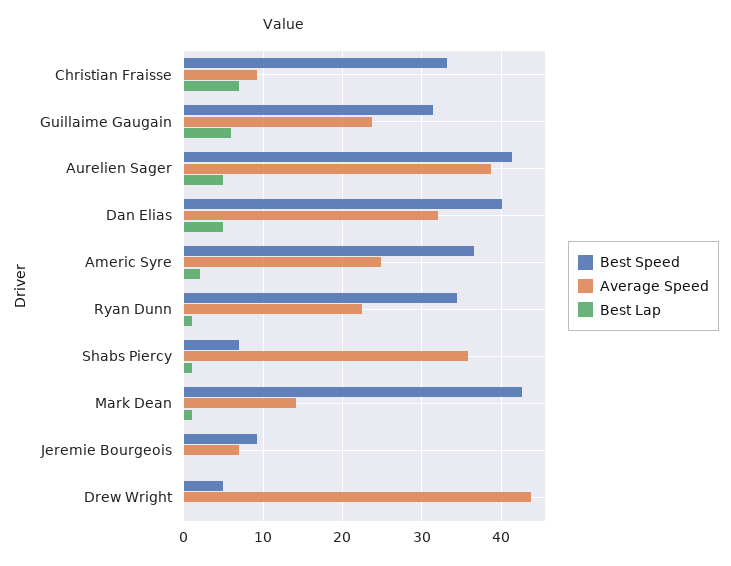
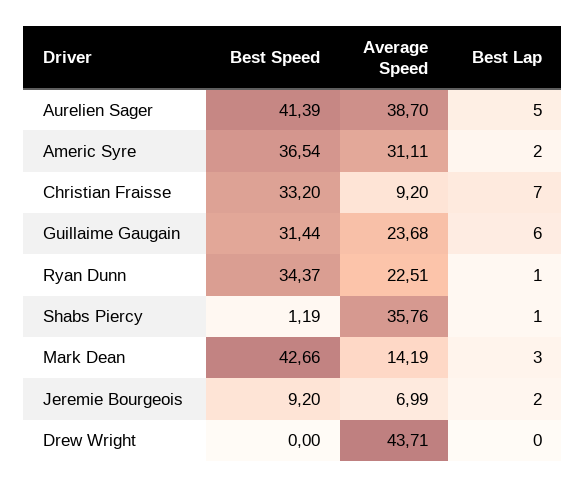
  {
    "Best Speed": {
      "Christian Fraisse": 33.2,
      "Guillaime Gaugain": 31.44,
      "Aurelien Sager": 41.39,
-     "Dan Elias": 40,
      "Americ Syre": 36.54,
      "Ryan Dunn": 34.37,
-     "Shabs Piercy": 7,
+     "Shabs Piercy": 1.19,
      "Mark Dean": 42.66,
      "Jeremie Bourgeois": 9.2,
-     "Drew Wright": 5
+     "Drew Wright": 0
    },
    "Average Speed": {
      "Christian Fraisse": 9.2,
      "Guillaime Gaugain": 23.68,
      "Aurelien Sager": 38.7,
-     "Dan Elias": 32,
-     "Americ Syre": 25,
+     "Americ Syre": 31.11,
      "Ryan Dunn": 22.51,
      "Shabs Piercy": 35.76,
      "Mark Dean": 14.19,
      "Jeremie Bourgeois": 6.99,
      "Drew Wright": 43.71
    },
    "Best Lap": {
      "Christian Fraisse": 7,
      "Guillaime Gaugain": 6,
      "Aurelien Sager": 5,
-     "Dan Elias": 5,
      "Americ Syre": 2,
      "Ryan Dunn": 1,
      "Shabs Piercy": 1,
-     "Mark Dean": 1,
+     "Mark Dean": 3,
-     "Jeremie Bourgeois": 0,
+     "Jeremie Bourgeois": 2,
      "Drew Wright": 0
    }
  }

